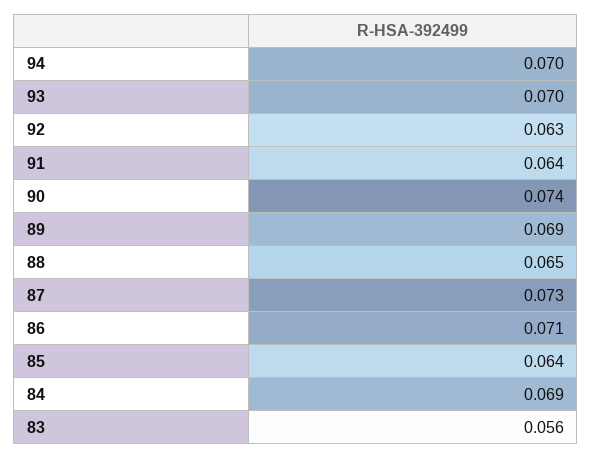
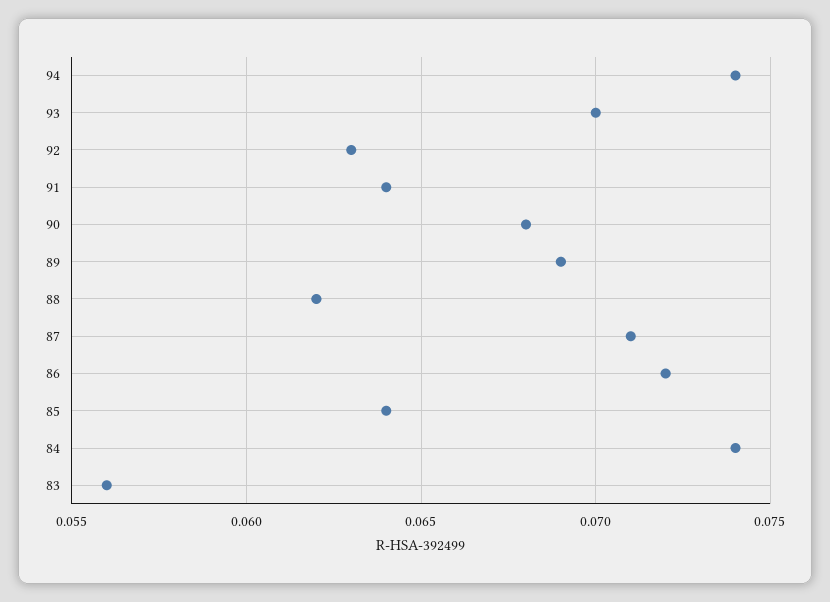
  {
-   "94": 0.07,
+   "94": 0.074,
    "93": 0.07,
    "92": 0.063,
    "91": 0.064,
-   "90": 0.074,
+   "90": 0.068,
    "89": 0.069,
-   "88": 0.065,
+   "88": 0.062,
-   "87": 0.073,
+   "87": 0.071,
-   "86": 0.071,
+   "86": 0.072,
    "85": 0.064,
-   "84": 0.069,
+   "84": 0.074,
    "83": 0.056
  }

